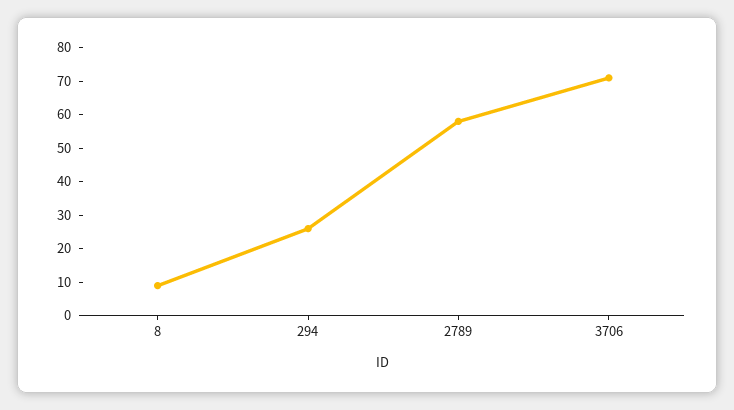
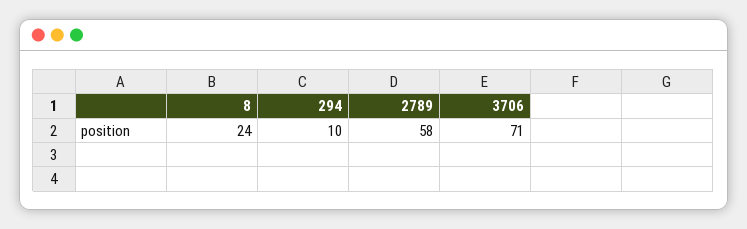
  {
-   "8": 10,
+   "8": 24,
-   "294": 25,
+   "294": 10,
    "2789": 58,
    "3706": 71
  }

